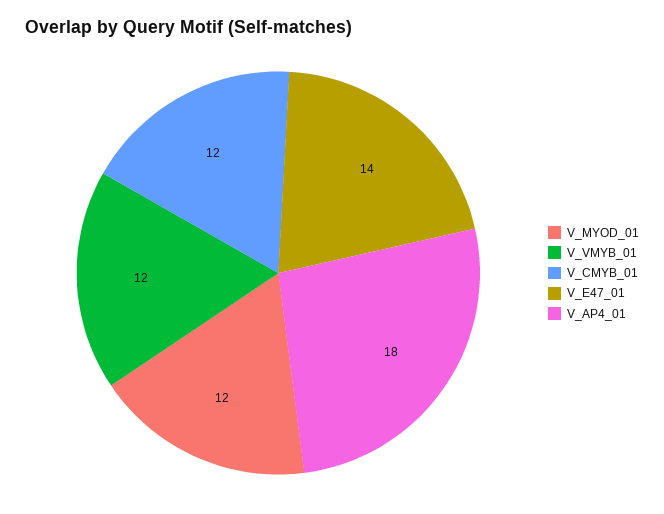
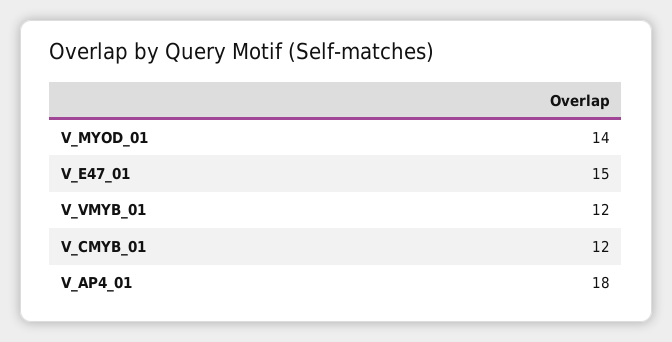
  {
-   "V_MYOD_01": 12,
+   "V_MYOD_01": 14,
    "V_VMYB_01": 12,
    "V_CMYB_01": 12,
-   "V_E47_01": 14,
+   "V_E47_01": 15,
    "V_AP4_01": 18
  }

